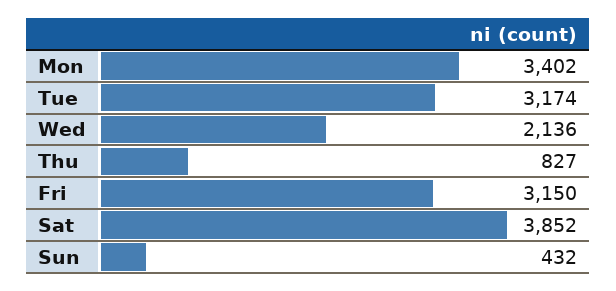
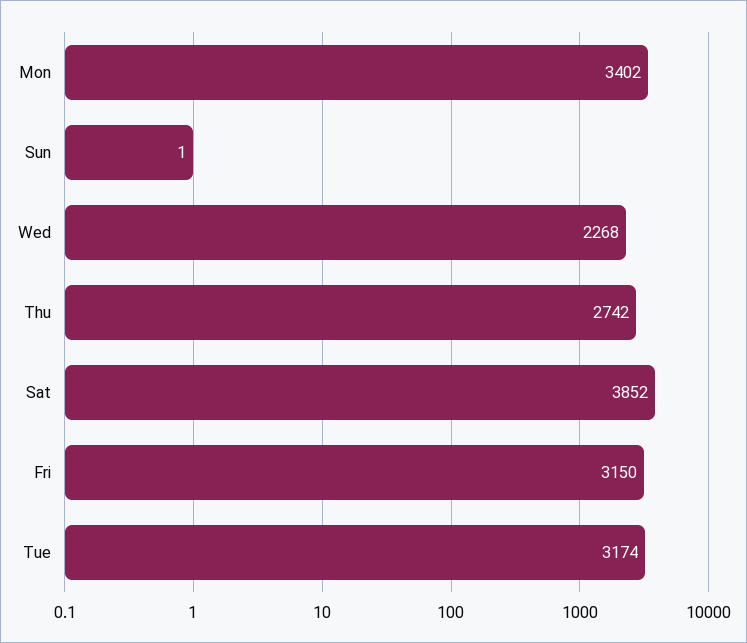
  {
    "Mon": 3402,
    "Tue": 3174,
-   "Wed": 2136,
+   "Wed": 2268,
-   "Thu": 827,
+   "Thu": 2742,
    "Fri": 3150,
    "Sat": 3852,
-   "Sun": 432
+   "Sun": 1
  }

